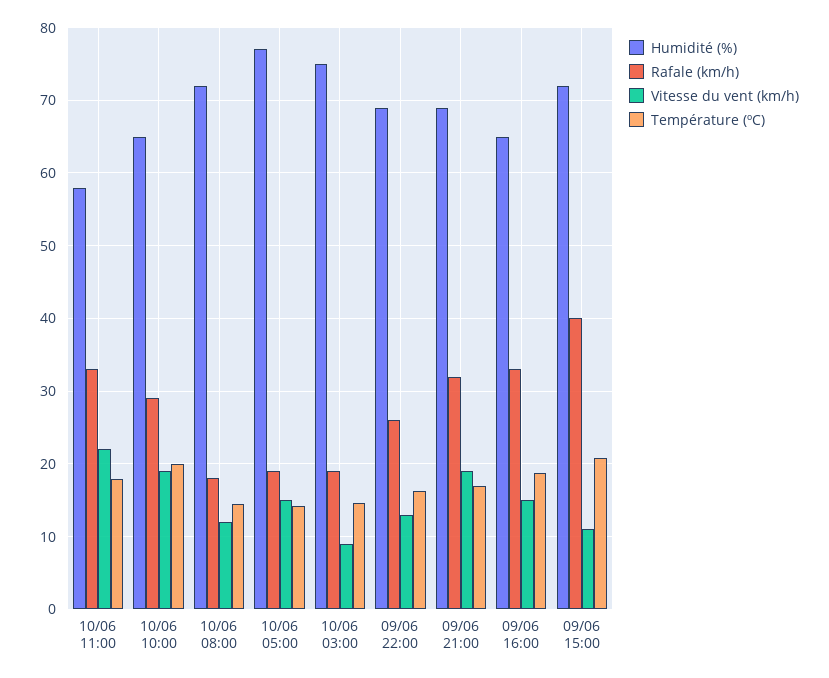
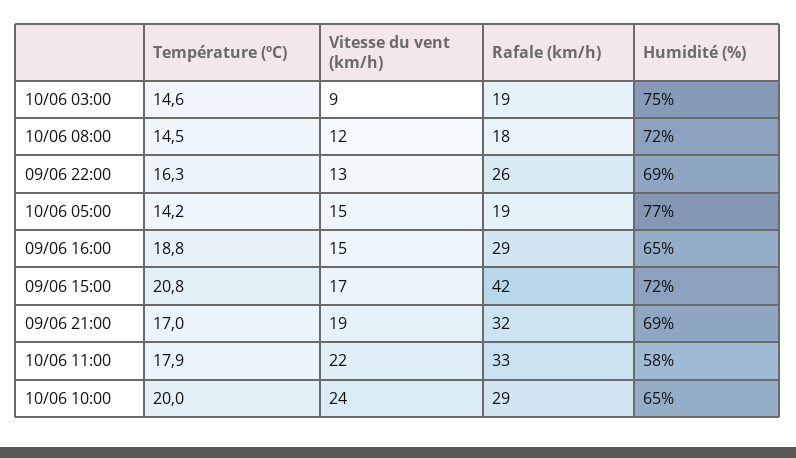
  {
    "Humidité (%)": {
      "10/06 11:00": 58,
      "10/06 10:00": 65,
      "10/06 08:00": 72,
      "10/06 05:00": 77,
      "10/06 03:00": 75,
      "09/06 22:00": 69,
      "09/06 21:00": 69,
      "09/06 16:00": 65,
      "09/06 15:00": 72
    },
    "Rafale (km/h)": {
      "10/06 11:00": 33,
      "10/06 10:00": 29,
      "10/06 08:00": 18,
      "10/06 05:00": 19,
      "10/06 03:00": 19,
      "09/06 22:00": 26,
      "09/06 21:00": 32,
-     "09/06 16:00": 33,
+     "09/06 16:00": 29,
-     "09/06 15:00": 40
+     "09/06 15:00": 42
    },
    "Vitesse du vent (km/h)": {
      "10/06 11:00": 22,
-     "10/06 10:00": 19,
+     "10/06 10:00": 24,
      "10/06 08:00": 12,
      "10/06 05:00": 15,
      "10/06 03:00": 9,
      "09/06 22:00": 13,
      "09/06 21:00": 19,
      "09/06 16:00": 15,
-     "09/06 15:00": 11
+     "09/06 15:00": 17
    },
    "Température (ºC)": {
      "10/06 11:00": 17.9,
      "10/06 10:00": 20,
      "10/06 08:00": 14.5,
      "10/06 05:00": 14.2,
      "10/06 03:00": 14.6,
      "09/06 22:00": 16.3,
      "09/06 21:00": 17,
      "09/06 16:00": 18.8,
      "09/06 15:00": 20.8
    }
  }

